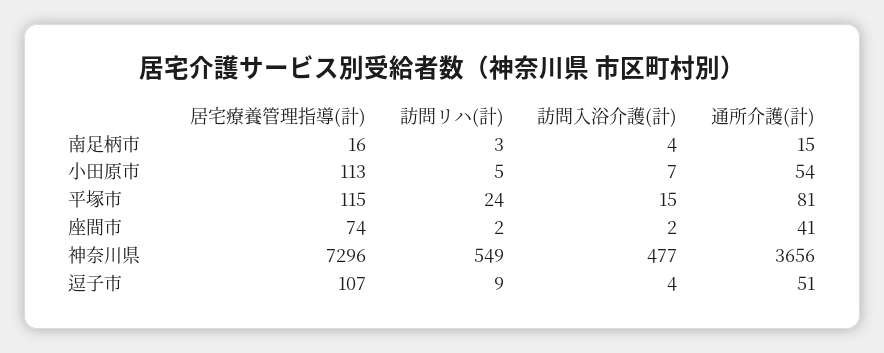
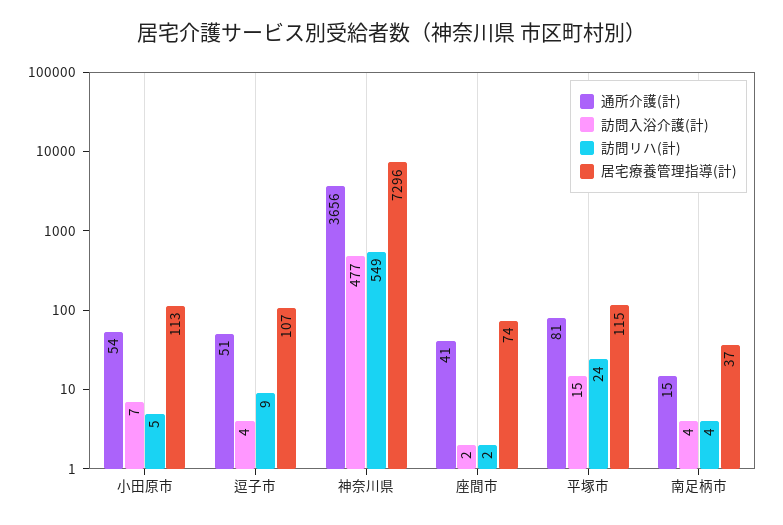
  {
    "居宅療養管理指導(計)": {
-     "南足柄市": 16,
+     "南足柄市": 37,
      "小田原市": 113,
      "平塚市": 115,
      "座間市": 74,
      "神奈川県": 7296,
      "逗子市": 107
    },
    "訪問リハ(計)": {
-     "南足柄市": 3,
+     "南足柄市": 4,
      "小田原市": 5,
      "平塚市": 24,
      "座間市": 2,
      "神奈川県": 549,
      "逗子市": 9
    },
    "訪問入浴介護(計)": {
      "南足柄市": 4,
      "小田原市": 7,
      "平塚市": 15,
      "座間市": 2,
      "神奈川県": 477,
      "逗子市": 4
    },
    "通所介護(計)": {
      "南足柄市": 15,
      "小田原市": 54,
      "平塚市": 81,
      "座間市": 41,
      "神奈川県": 3656,
      "逗子市": 51
    }
  }

